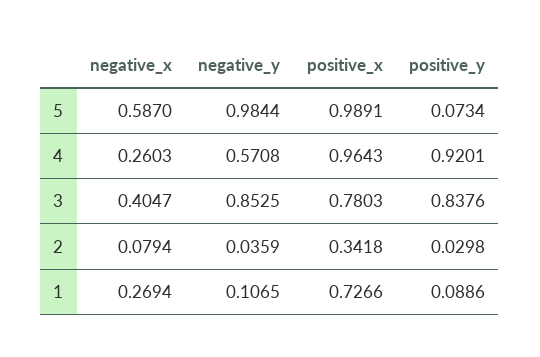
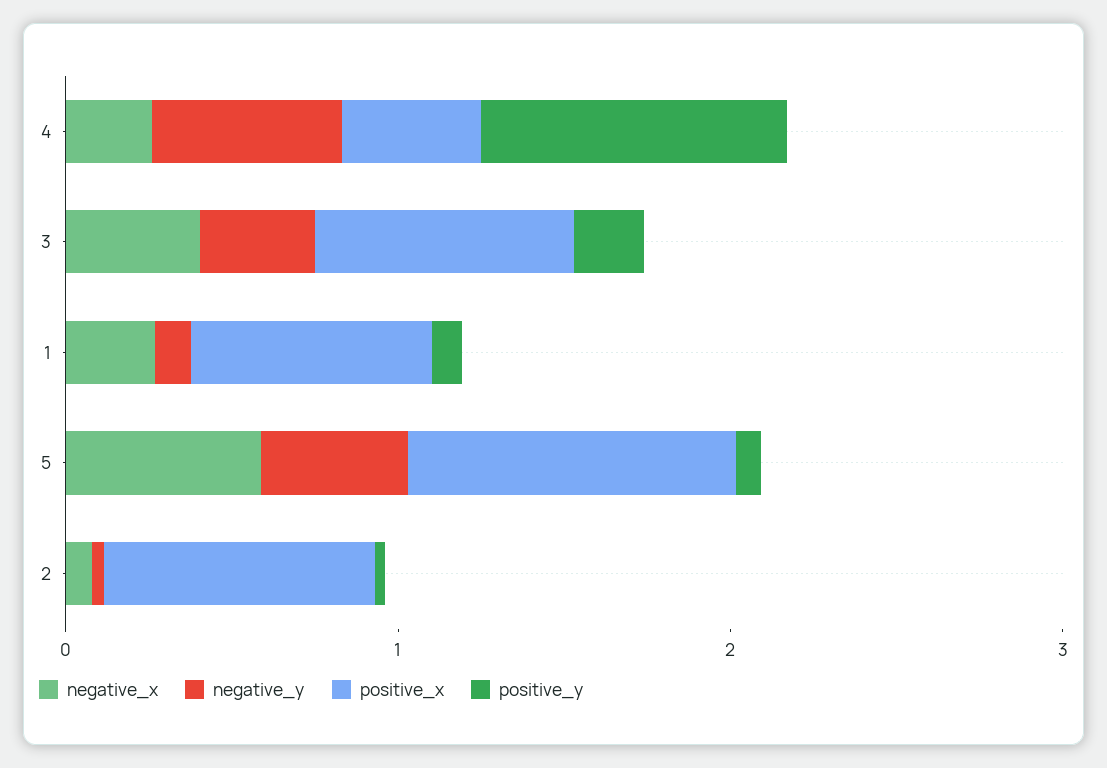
  {
    "negative_x": {
      "5": 0.587,
      "4": 0.2603,
      "3": 0.4047,
      "2": 0.0794,
      "1": 0.2694
    },
    "negative_y": {
-     "5": 0.9844,
+     "5": 0.4,
      "4": 0.5708,
-     "3": 0.8525,
+     "3": 0.4,
      "2": 0.0359,
      "1": 0.1065
    },
    "positive_x": {
      "5": 0.9891,
-     "4": 0.9643,
+     "4": 0.4,
      "3": 0.7803,
-     "2": 0.3418,
+     "2": 0.8,
      "1": 0.7266
    },
    "positive_y": {
      "5": 0.0734,
      "4": 0.9201,
-     "3": 0.8376,
+     "3": 0.2,
      "2": 0.0298,
      "1": 0.0886
    }
  }

